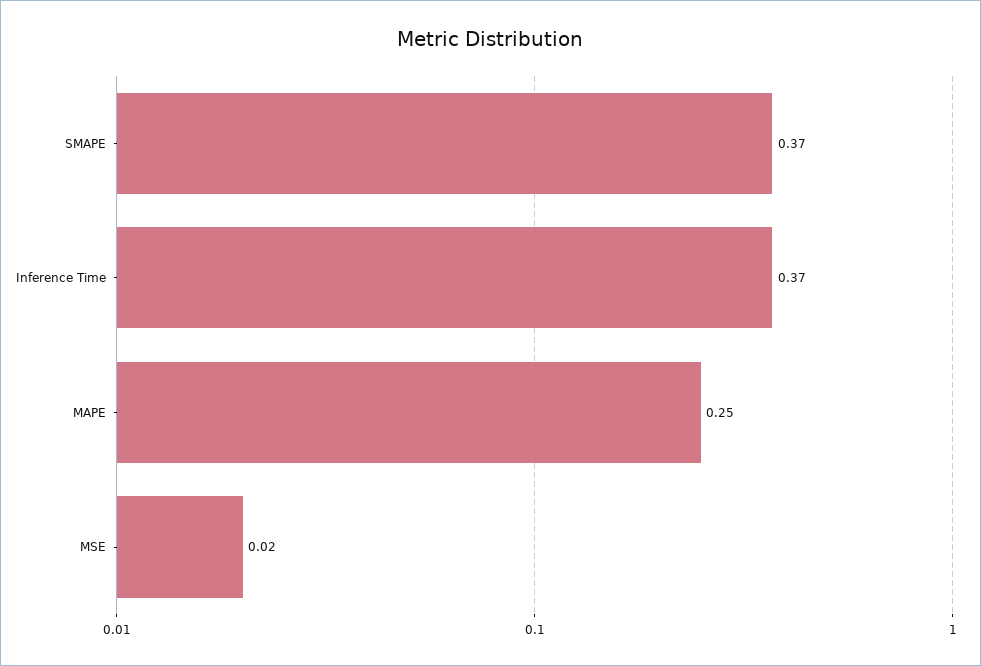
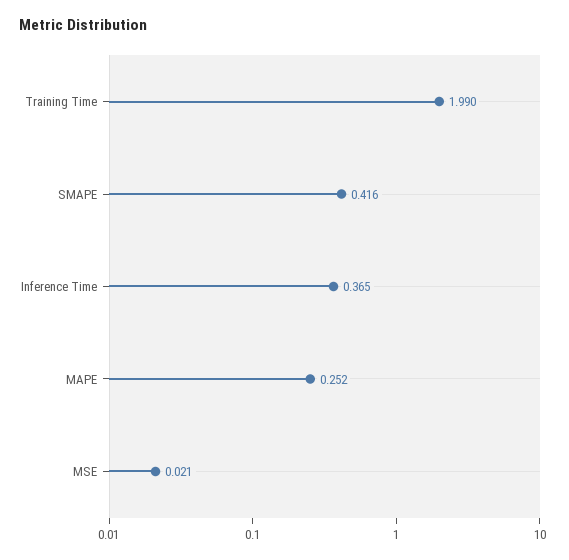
  {
-   "SMAPE": 0.37,
+   "SMAPE": 0.416,
    "Inference Time": 0.365,
    "MAPE": 0.252,
-   "MSE": 0.021
+   "MSE": 0.021,
+   "Training Time": 1.99
  }

